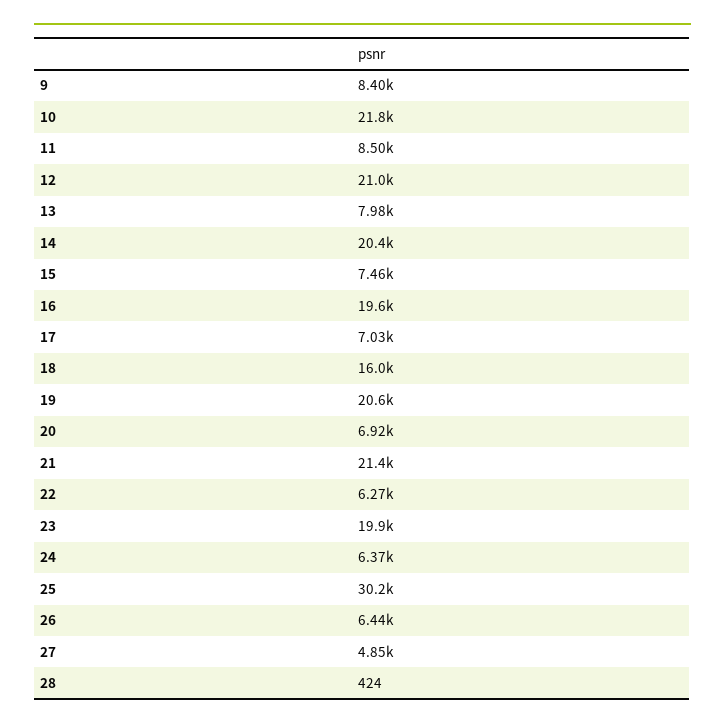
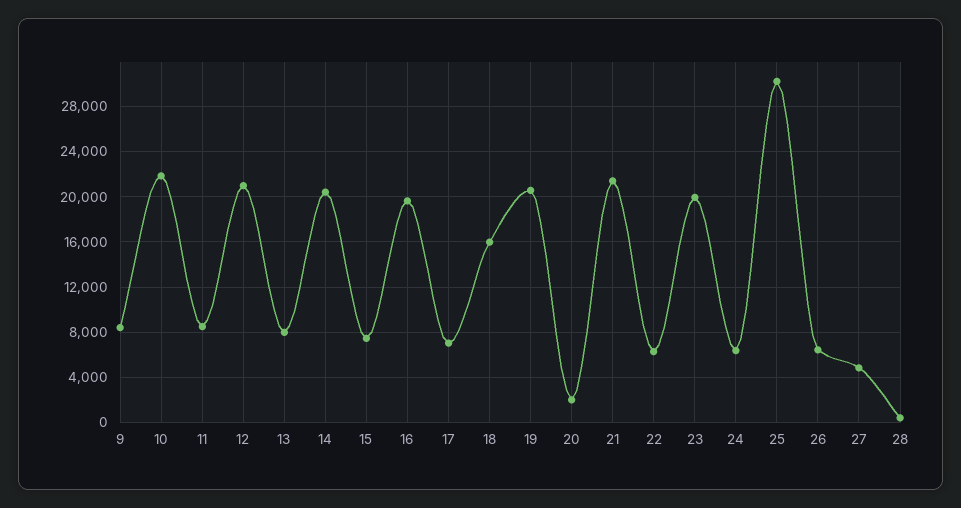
  {
    "9": 8400,
    "10": 21800,
    "11": 8500,
    "12": 21000,
    "13": 7980,
    "14": 20400,
    "15": 7460,
    "16": 19600,
    "17": 7030,
    "18": 16000,
    "19": 20600,
-   "20": 6920,
+   "20": 2000,
    "21": 21400,
    "22": 6270,
    "23": 19900,
    "24": 6370,
    "25": 30200,
    "26": 6440,
    "27": 4850,
    "28": 424
  }

